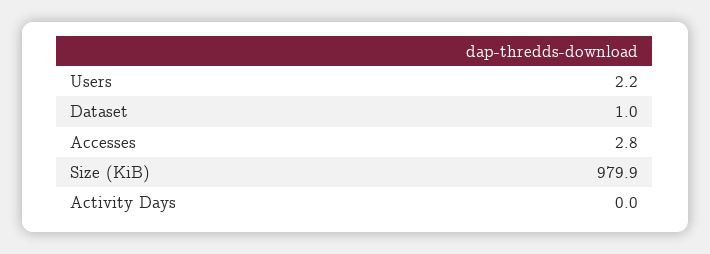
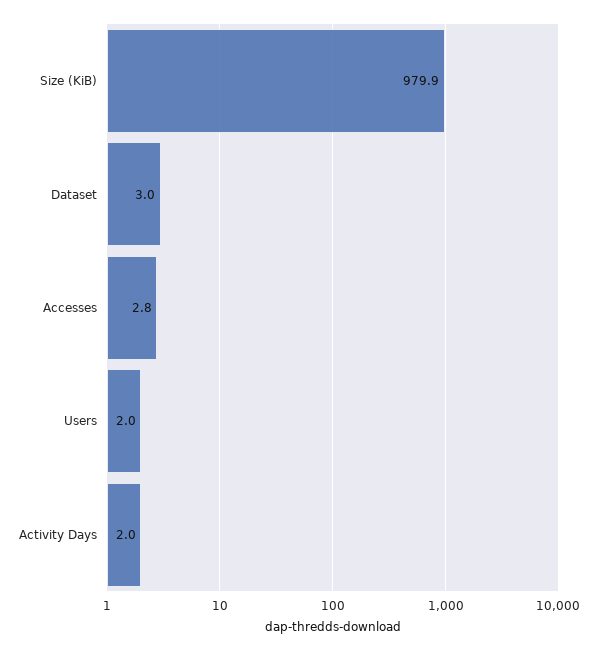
  {
-   "Users": 2.2,
+   "Users": 2,
-   "Dataset": 1,
+   "Dataset": 3,
    "Accesses": 2.8,
    "Size (KiB)": 979.9,
-   "Activity Days": 0
+   "Activity Days": 2
  }

